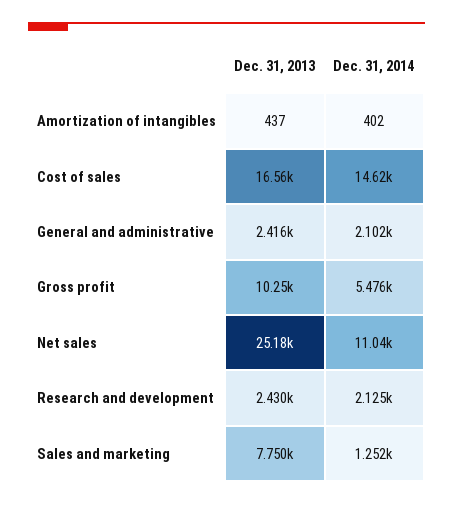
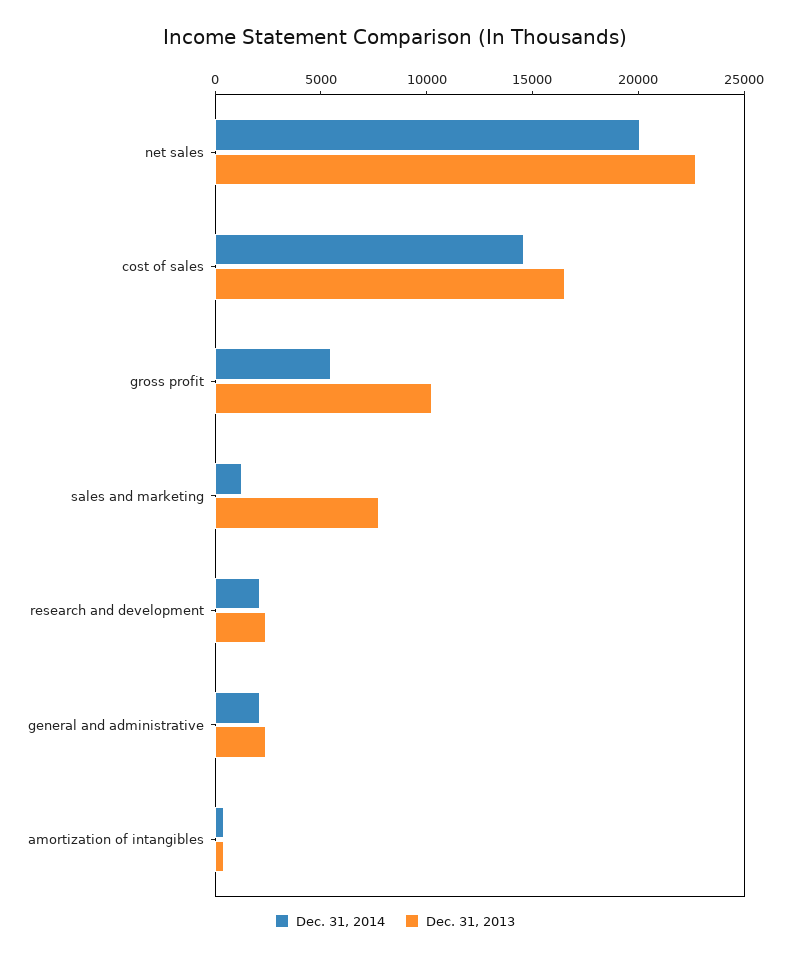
  {
    "Dec. 31, 2013": {
      "Amortization of intangibles": 437,
      "Cost of sales": 16560,
      "General and administrative": 2416,
      "Gross profit": 10250,
-     "Net sales": 25180,
+     "Net sales": 23000,
      "Research and development": 2430,
      "Sales and marketing": 7750
    },
    "Dec. 31, 2014": {
      "Amortization of intangibles": 402,
      "Cost of sales": 14620,
      "General and administrative": 2102,
      "Gross profit": 5476,
-     "Net sales": 11040,
+     "Net sales": 20000,
      "Research and development": 2125,
      "Sales and marketing": 1252
    }
  }

